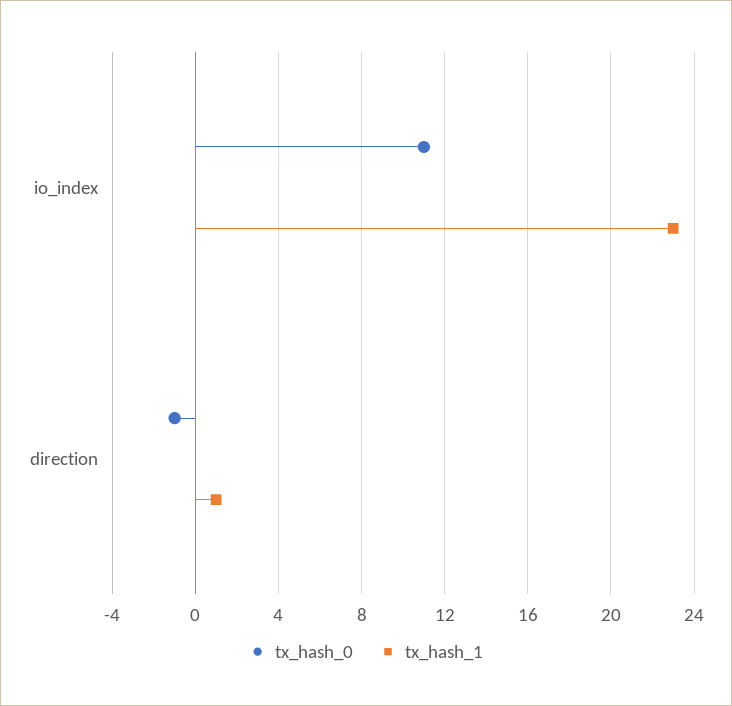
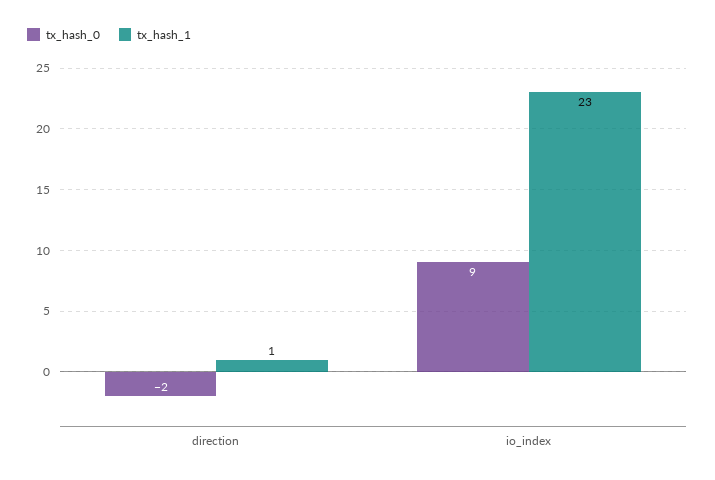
  {
    "tx_hash_0": {
-     "io_index": 11,
+     "io_index": 9,
-     "direction": -1
+     "direction": -2
    },
    "tx_hash_1": {
      "io_index": 23,
      "direction": 1
    }
  }

